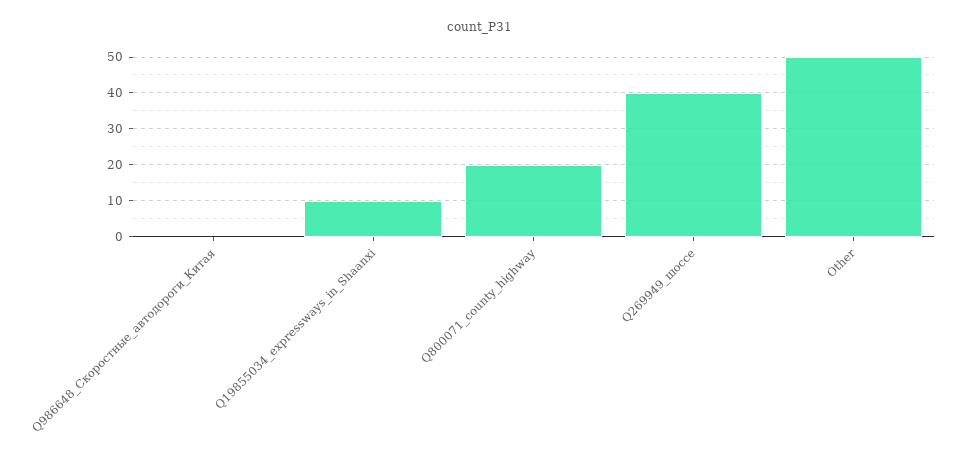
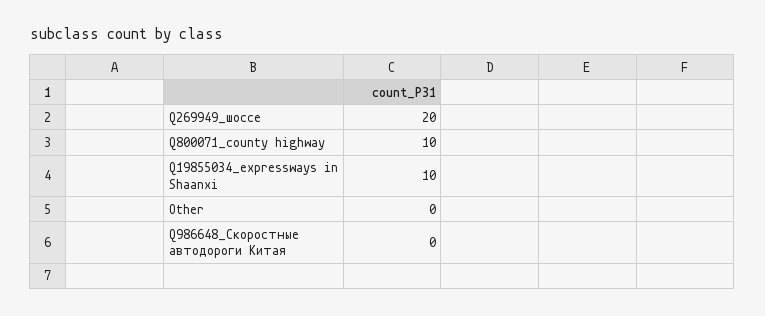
  {
    "Q986648_Скоростные_автодороги_Китая": 0,
    "Q19855034_expressways_in_Shaanxi": 10,
-   "Q800071_county_highway": 20,
+   "Q800071_county_highway": 10,
-   "Q269949_шоссе": 40,
+   "Q269949_шоссе": 20,
-   "Other": 50
+   "Other": 0
  }

